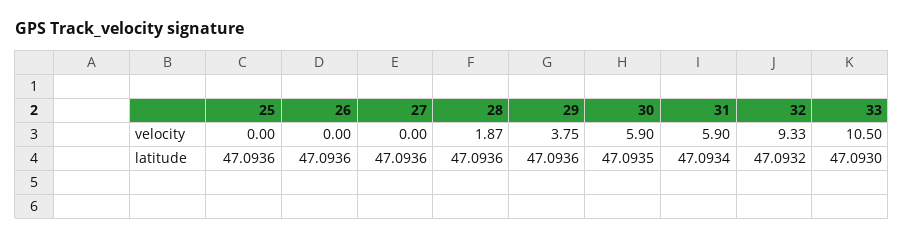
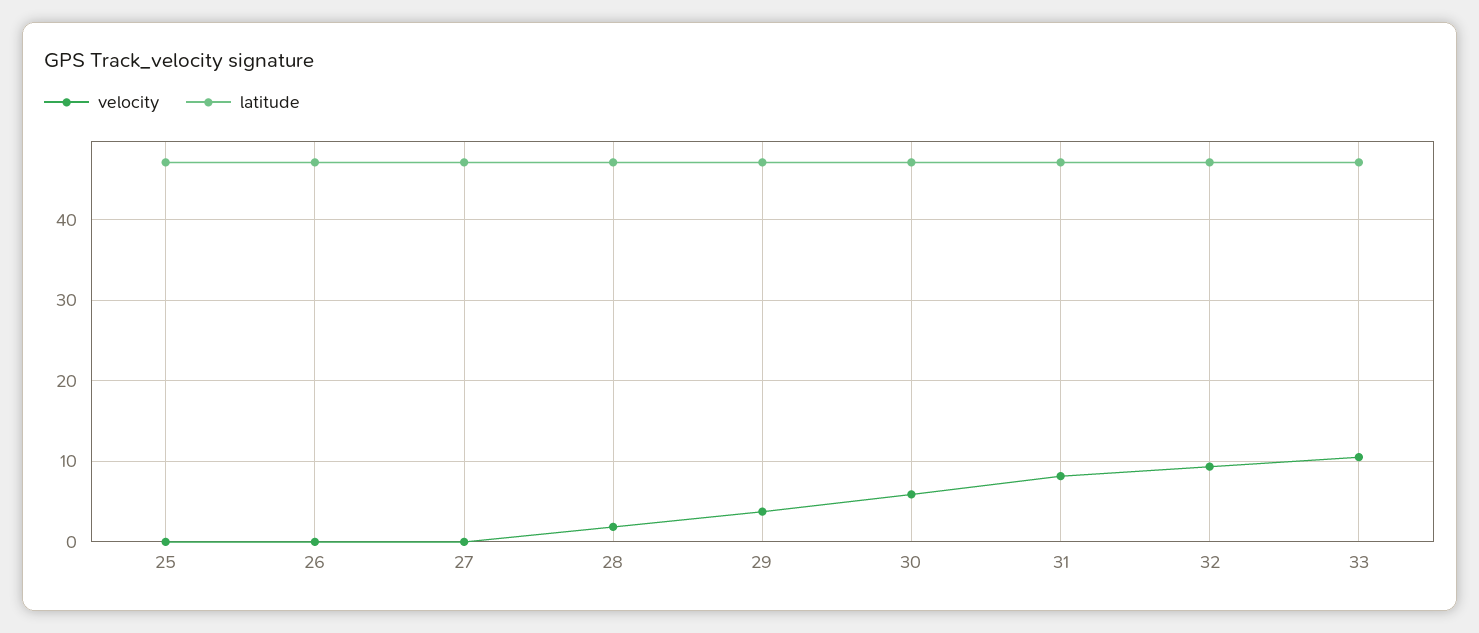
  {
    "velocity": {
      "25": 0,
      "26": 0,
      "27": 0,
      "28": 1.87,
      "29": 3.75,
      "30": 5.9,
-     "31": 5.9,
+     "31": 8,
      "32": 9.33,
      "33": 10.5
    },
    "latitude": {
      "25": 47.0936,
      "26": 47.0936,
      "27": 47.0936,
      "28": 47.0936,
      "29": 47.0936,
      "30": 47.0935,
      "31": 47.0934,
      "32": 47.0932,
      "33": 47.093
    }
  }

